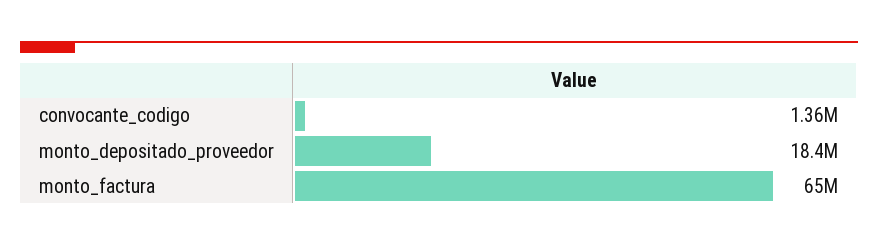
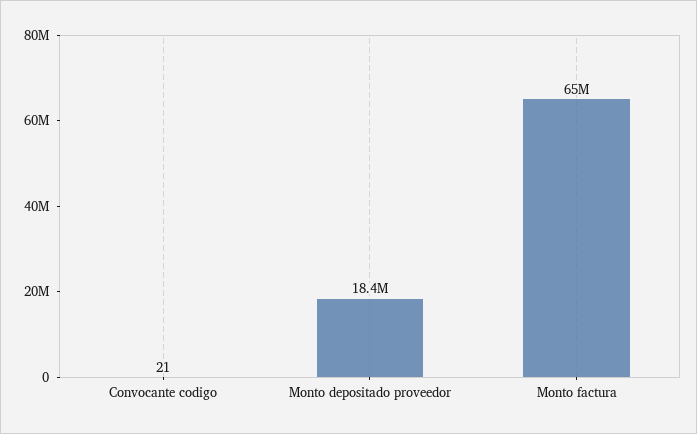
  {
-   "convocante_codigo": 1360000,
+   "convocante_codigo": 21,
    "monto_depositado_proveedor": 18400000,
    "monto_factura": 65000000
  }

